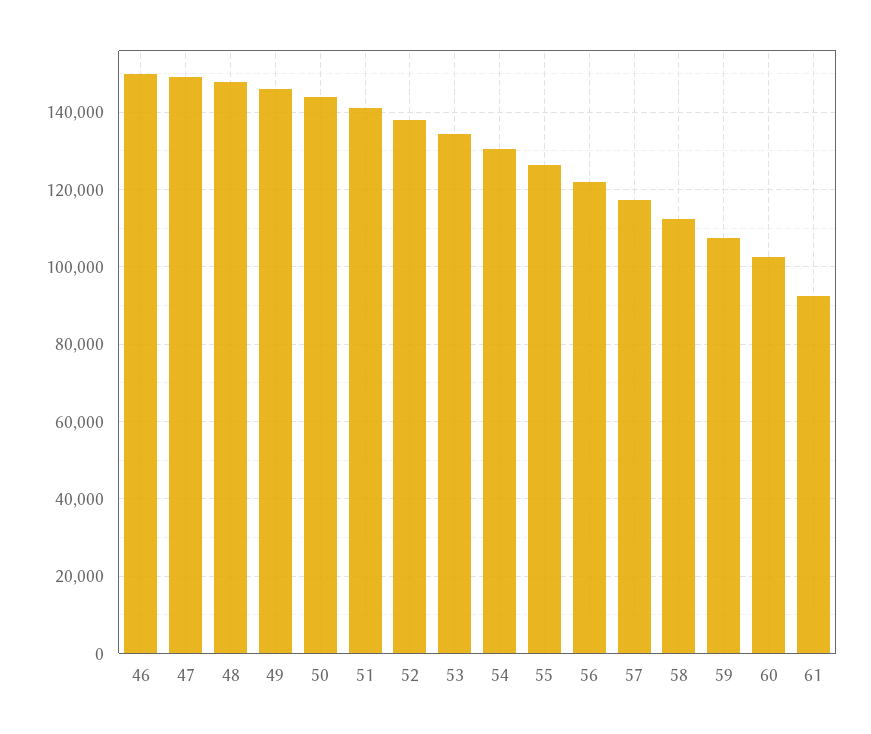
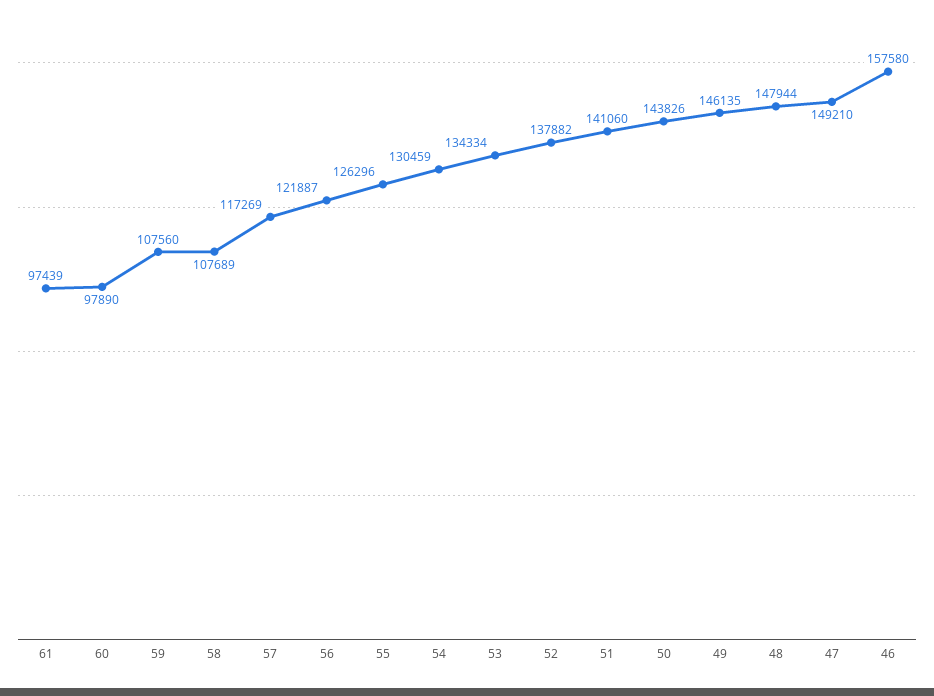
  {
-   "46": 150000,
+   "46": 157580,
    "47": 149210,
    "48": 147944,
    "49": 146135,
    "50": 143826,
    "51": 141060,
    "52": 137882,
    "53": 134334,
    "54": 130459,
    "55": 126296,
    "56": 121887,
    "57": 117269,
-   "58": 112000,
+   "58": 107689,
    "59": 107560,
-   "60": 102000,
+   "60": 97890,
-   "61": 92000
+   "61": 97439
  }

